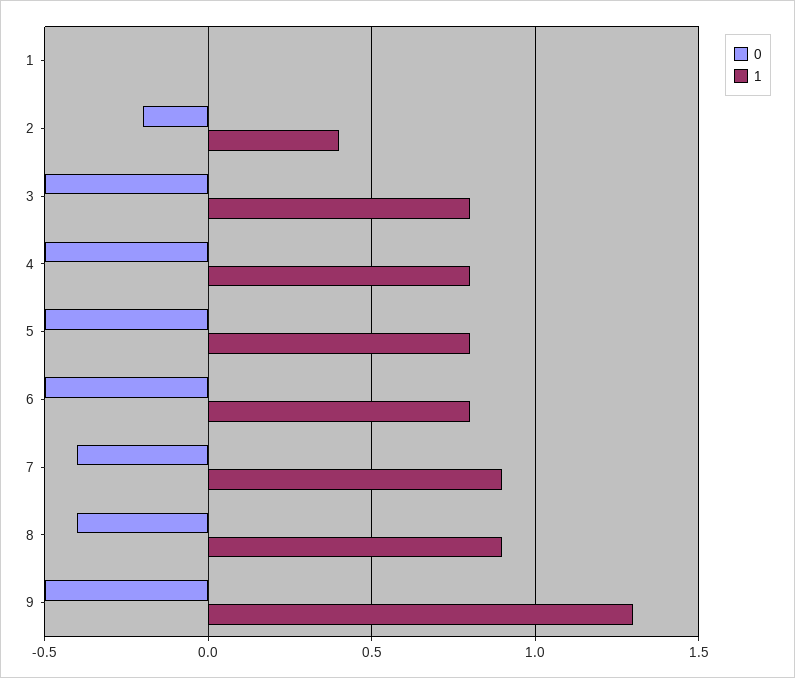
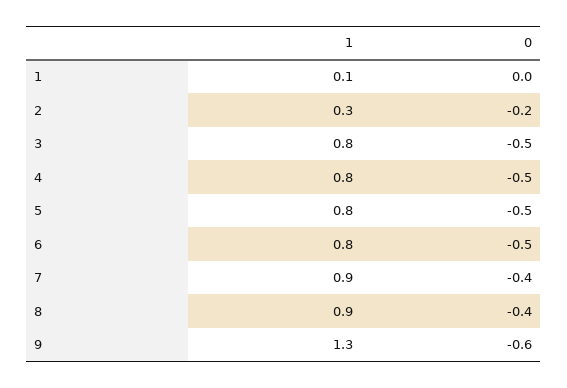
  {
    "0": {
      "1": 0,
      "2": -0.2,
      "3": -0.5,
      "4": -0.5,
      "5": -0.5,
      "6": -0.5,
      "7": -0.4,
      "8": -0.4,
-     "9": -0.5
+     "9": -0.6
    },
    "1": {
-     "1": 0,
+     "1": 0.1,
-     "2": 0.4,
+     "2": 0.3,
      "3": 0.8,
      "4": 0.8,
      "5": 0.8,
      "6": 0.8,
      "7": 0.9,
      "8": 0.9,
      "9": 1.3
    }
  }

